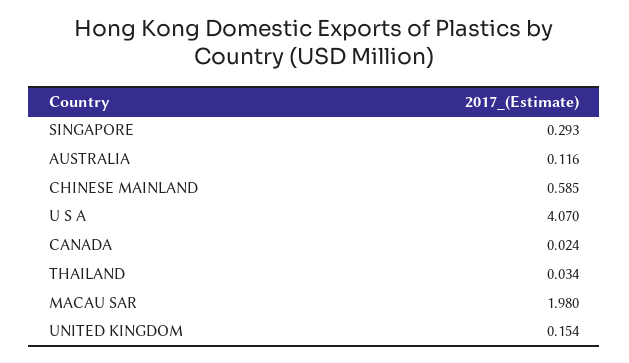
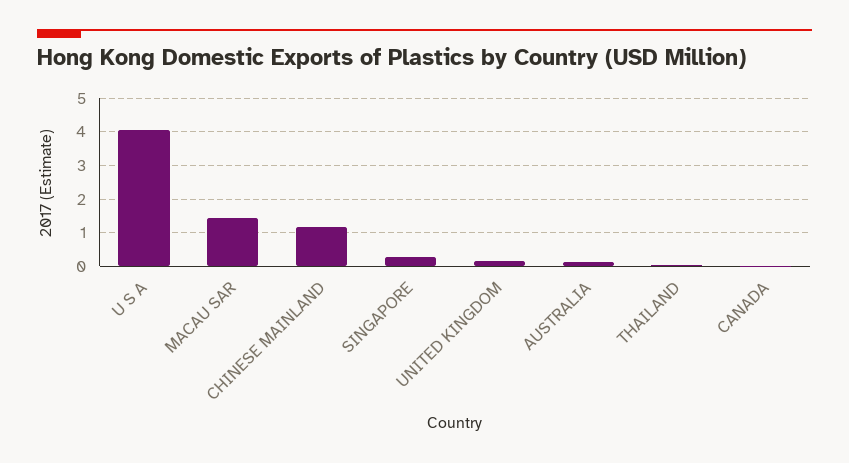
  {
    "SINGAPORE": 0.293,
    "AUSTRALIA": 0.116,
-   "CHINESE MAINLAND": 0.585,
+   "CHINESE MAINLAND": 1.2,
    "U S A": 4.07,
    "CANADA": 0.024,
    "THAILAND": 0.034,
-   "MACAU SAR": 1.98,
+   "MACAU SAR": 1.4,
    "UNITED KINGDOM": 0.154
  }

